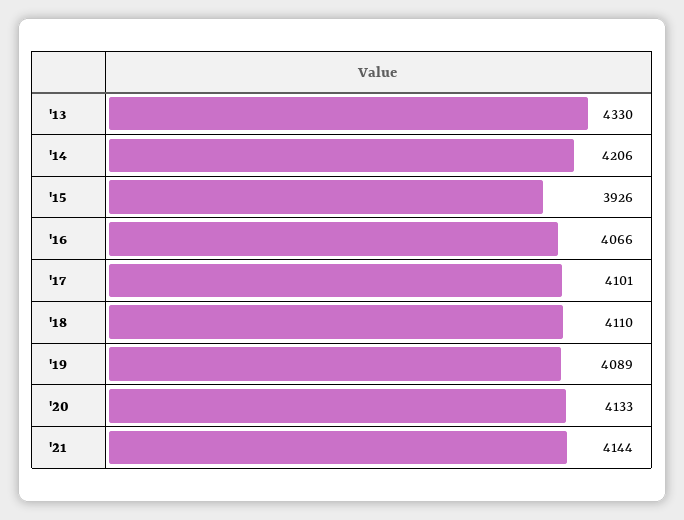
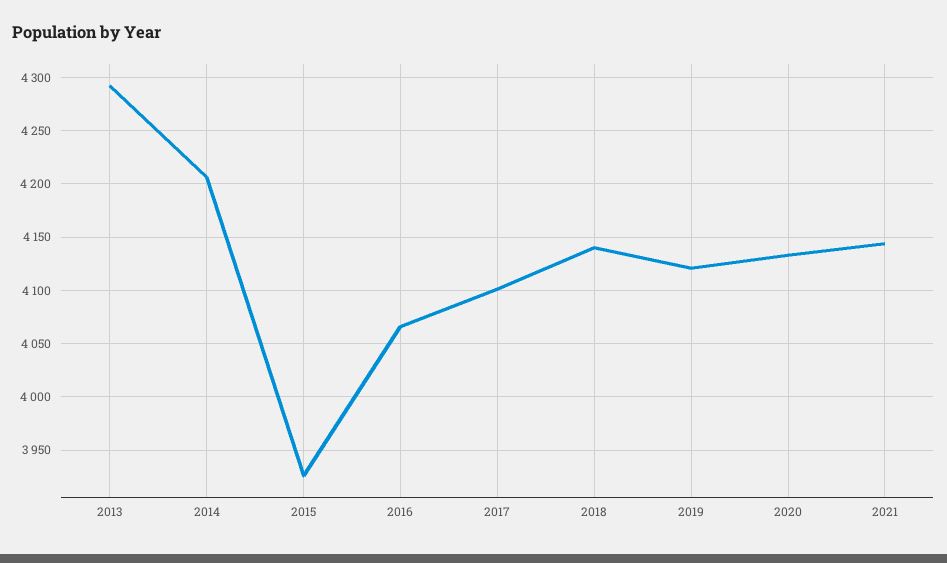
  {
-   "'13": 4330,
+   "'13": 4290,
    "'14": 4206,
    "'15": 3926,
    "'16": 4066,
    "'17": 4101,
-   "'18": 4110,
+   "'18": 4140,
-   "'19": 4089,
+   "'19": 4120,
    "'20": 4133,
    "'21": 4144
  }

